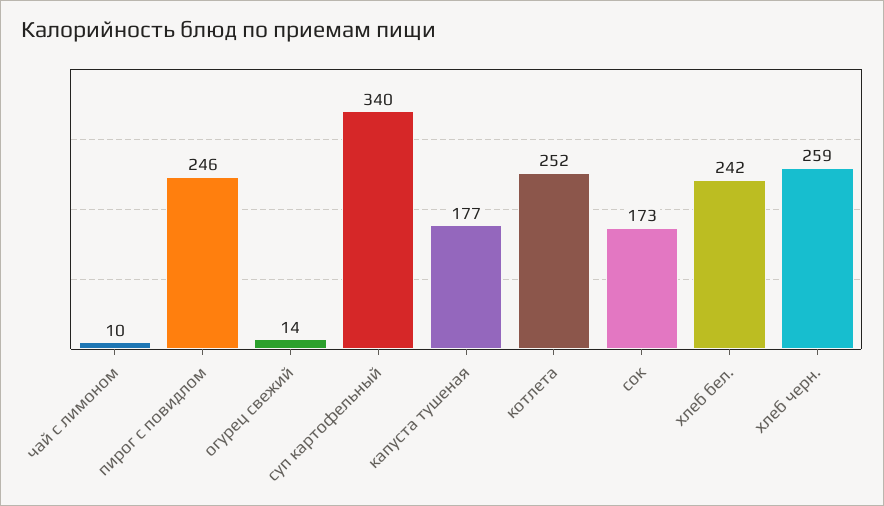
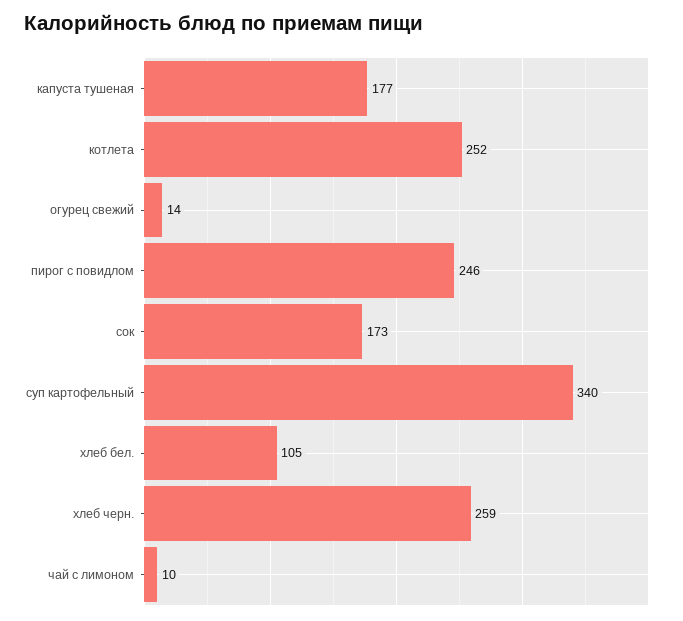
  {
    "чай с лимоном": 10,
    "пирог с повидлом": 246,
    "огурец свежий": 14,
    "суп картофельный": 340,
    "капуста тушеная": 177,
    "котлета": 252,
    "сок": 173,
-   "хлеб бел.": 242,
+   "хлеб бел.": 105,
    "хлеб черн.": 259
  }

